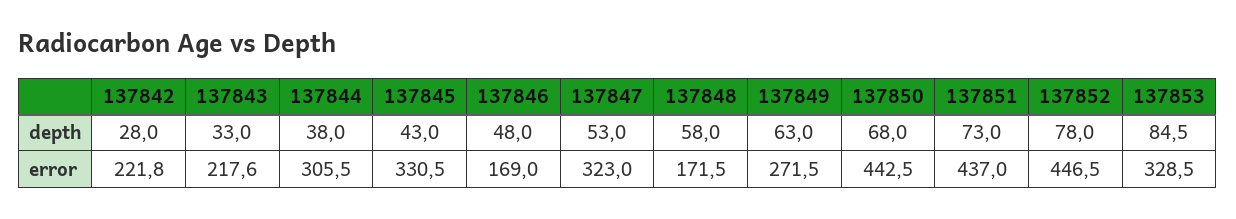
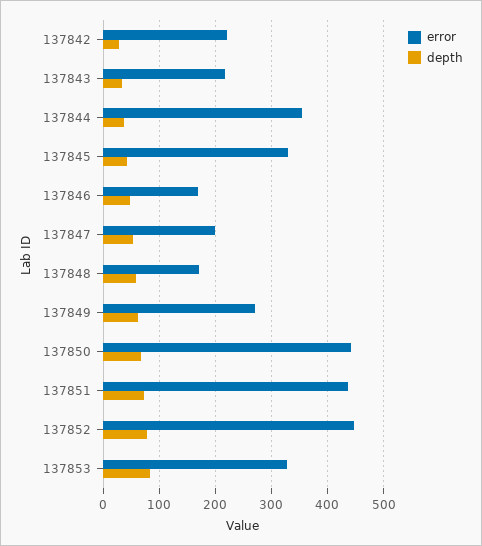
  {
    "depth": {
      "137842": 28,
      "137843": 33,
      "137844": 38,
      "137845": 43,
      "137846": 48,
      "137847": 53,
      "137848": 58,
      "137849": 63,
      "137850": 68,
      "137851": 73,
      "137852": 78,
      "137853": 84.5
    },
    "error": {
      "137842": 221.8,
      "137843": 217.6,
-     "137844": 305.5,
+     "137844": 360,
      "137845": 330.5,
      "137846": 169,
-     "137847": 323,
+     "137847": 200,
      "137848": 171.5,
      "137849": 271.5,
      "137850": 442.5,
      "137851": 437,
      "137852": 446.5,
      "137853": 328.5
    }
  }

